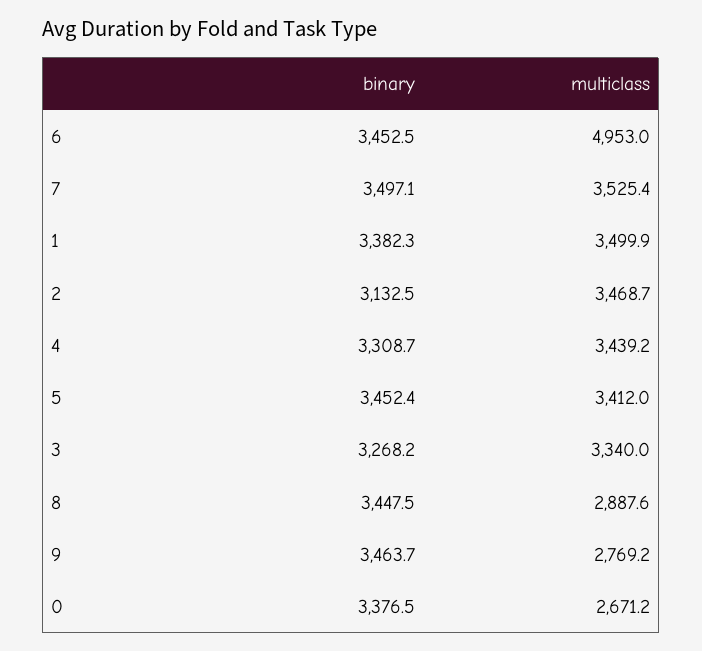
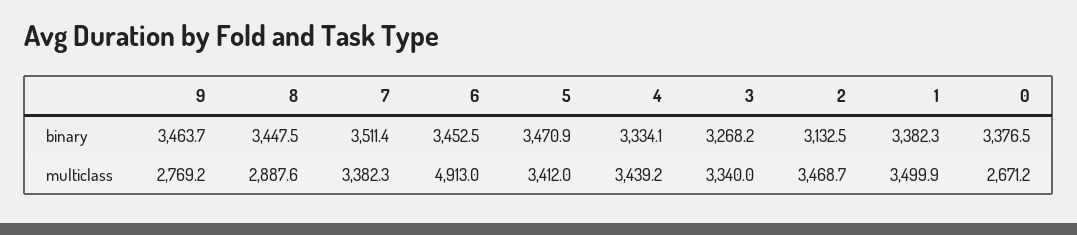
  {
    "binary": {
      "6": 3452.5,
-     "7": 3497.1,
+     "7": 3511.4,
      "1": 3382.3,
      "2": 3132.5,
-     "4": 3308.7,
+     "4": 3334.1,
-     "5": 3452.4,
+     "5": 3470.9,
      "3": 3268.2,
      "8": 3447.5,
      "9": 3463.7,
      "0": 3376.5
    },
    "multiclass": {
-     "6": 4953,
+     "6": 4913,
-     "7": 3525.4,
+     "7": 3382.3,
      "1": 3499.9,
      "2": 3468.7,
      "4": 3439.2,
      "5": 3412,
      "3": 3340,
      "8": 2887.6,
      "9": 2769.2,
      "0": 2671.2
    }
  }

